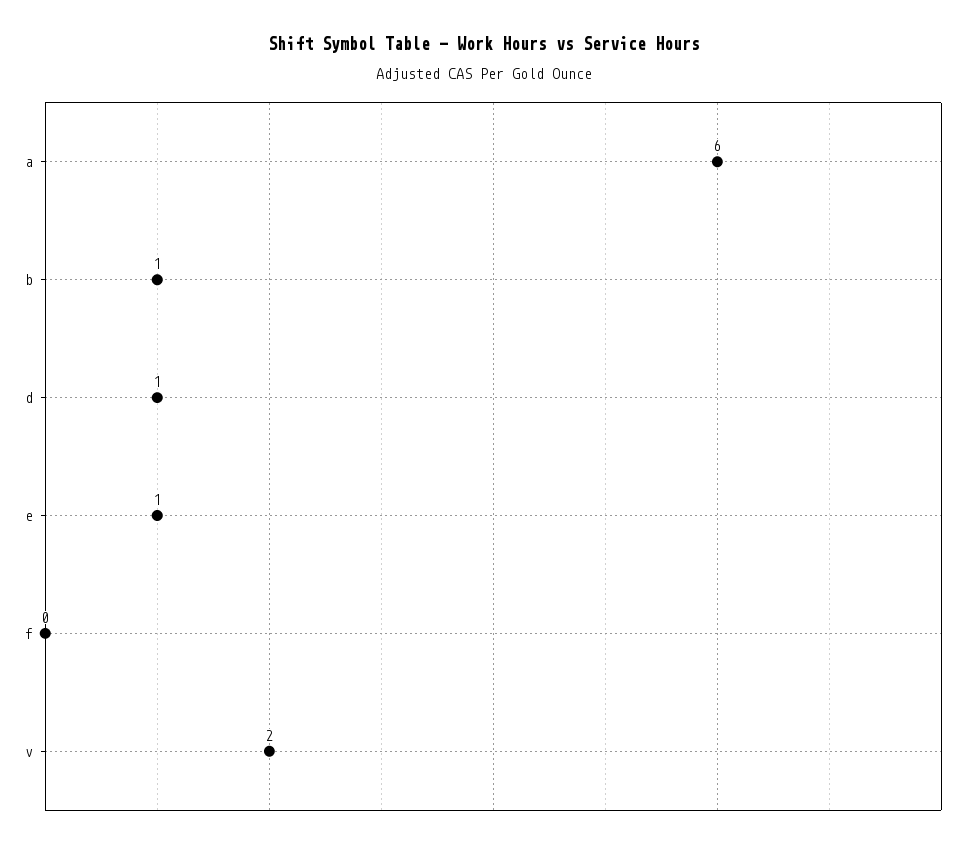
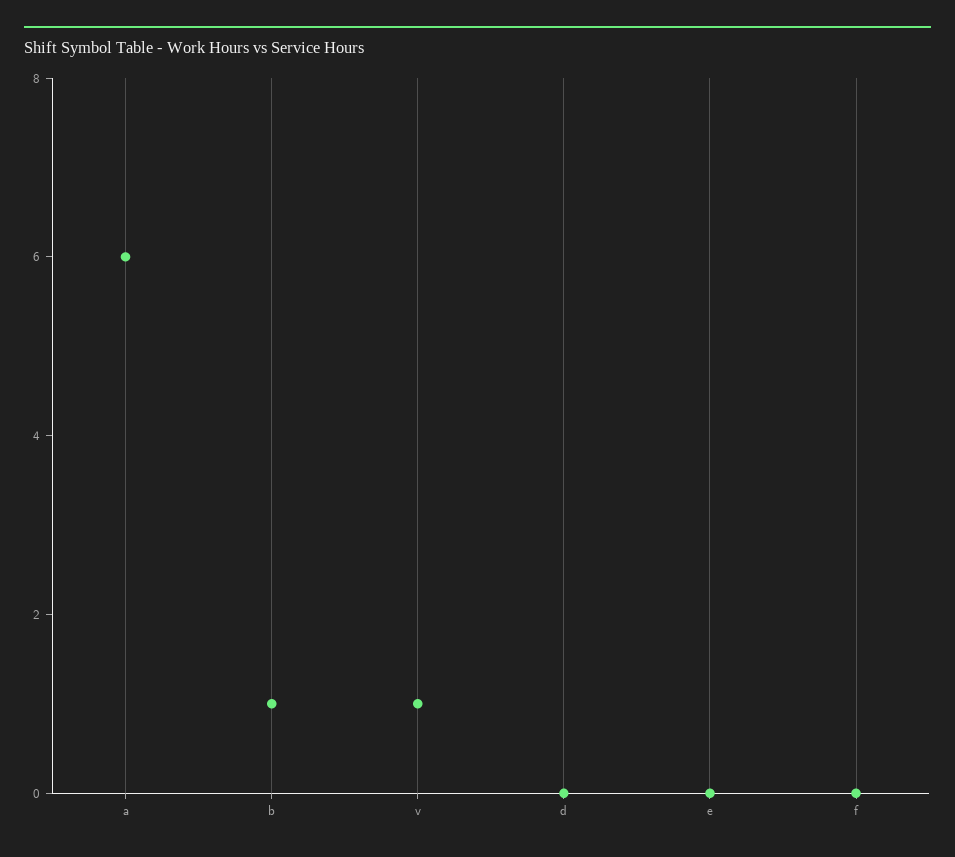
  {
    "a": 6,
    "b": 1,
-   "d": 1,
+   "d": 0,
-   "e": 1,
+   "e": 0,
    "f": 0,
-   "v": 2
+   "v": 1
  }

